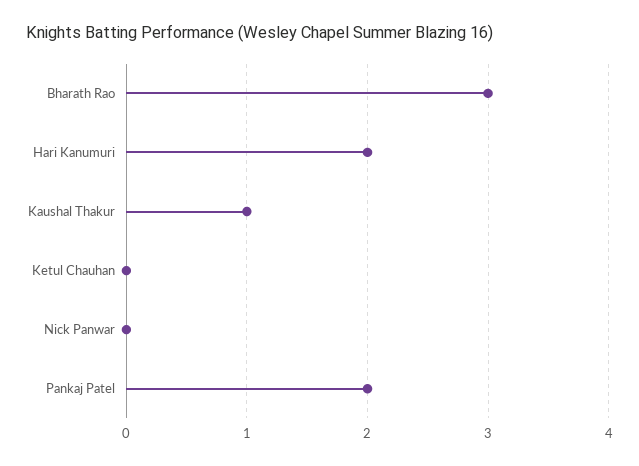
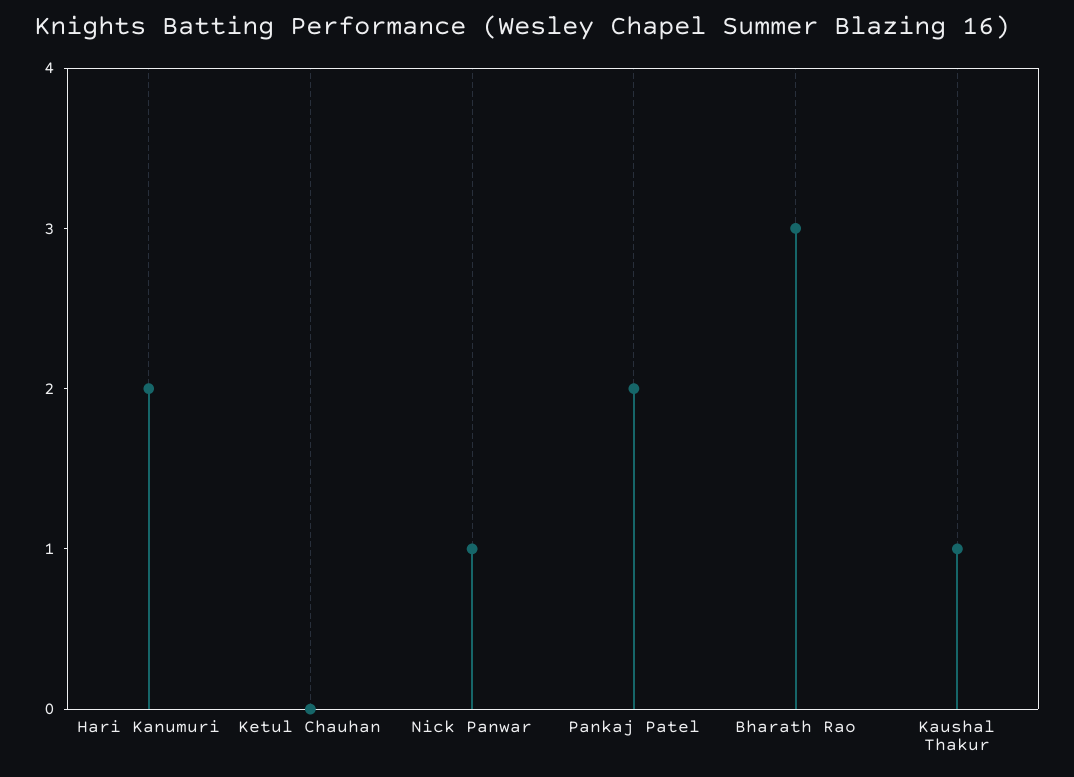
  {
    "Bharath Rao": 3,
    "Hari Kanumuri": 2,
    "Kaushal Thakur": 1,
    "Ketul Chauhan": 0,
-   "Nick Panwar": 0,
+   "Nick Panwar": 1,
    "Pankaj Patel": 2
  }

